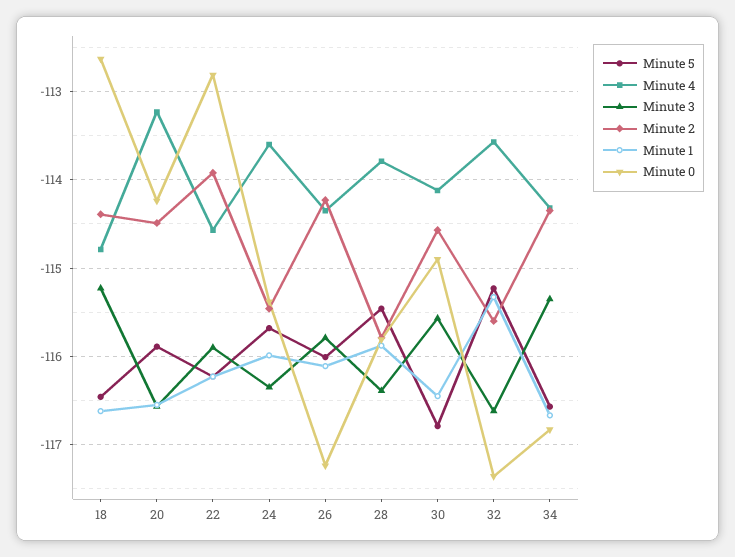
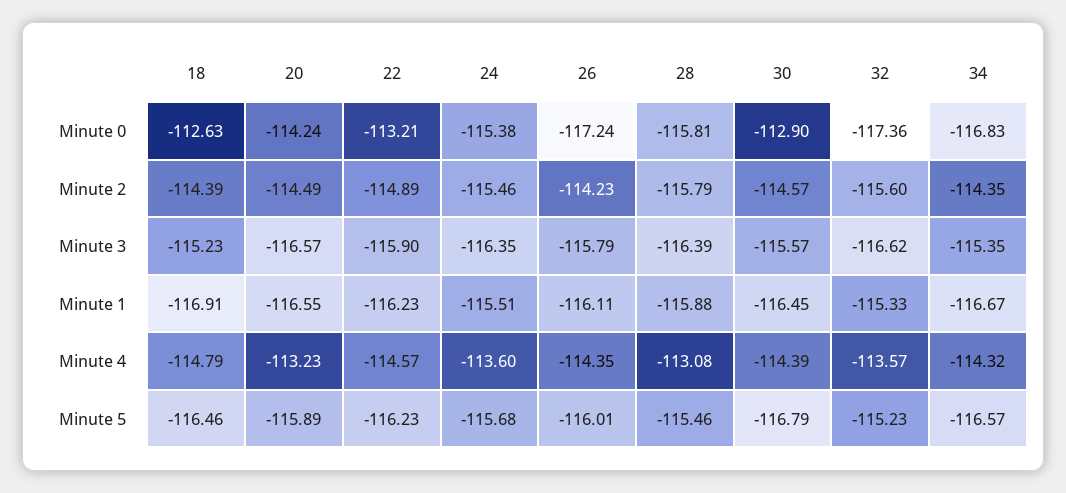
  {
    "Minute 5": {
      "18": -116.46,
      "20": -115.89,
      "22": -116.23,
      "24": -115.68,
      "26": -116.01,
      "28": -115.46,
      "30": -116.79,
      "32": -115.23,
      "34": -116.57
    },
    "Minute 4": {
      "18": -114.79,
      "20": -113.23,
      "22": -114.57,
      "24": -113.6,
      "26": -114.35,
-     "28": -113.8,
+     "28": -113.08,
-     "30": -114.1,
+     "30": -114.39,
      "32": -113.57,
      "34": -114.32
    },
    "Minute 3": {
      "18": -115.23,
      "20": -116.57,
      "22": -115.9,
      "24": -116.35,
      "26": -115.79,
      "28": -116.39,
      "30": -115.57,
      "32": -116.62,
      "34": -115.35
    },
    "Minute 2": {
      "18": -114.39,
      "20": -114.49,
-     "22": -113.9,
+     "22": -114.89,
      "24": -115.46,
      "26": -114.23,
      "28": -115.79,
      "30": -114.57,
      "32": -115.6,
      "34": -114.35
    },
    "Minute 1": {
-     "18": -116.6,
+     "18": -116.91,
      "20": -116.55,
      "22": -116.23,
-     "24": -116,
+     "24": -115.51,
      "26": -116.11,
      "28": -115.88,
      "30": -116.45,
      "32": -115.33,
      "34": -116.67
    },
    "Minute 0": {
      "18": -112.63,
      "20": -114.24,
-     "22": -112.8,
+     "22": -113.21,
      "24": -115.38,
      "26": -117.24,
      "28": -115.81,
-     "30": -114.9,
+     "30": -112.9,
      "32": -117.36,
      "34": -116.83
    }
  }

